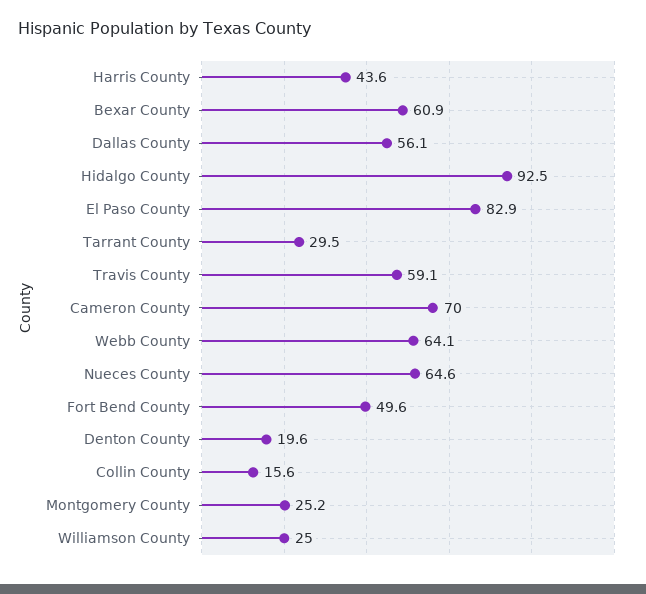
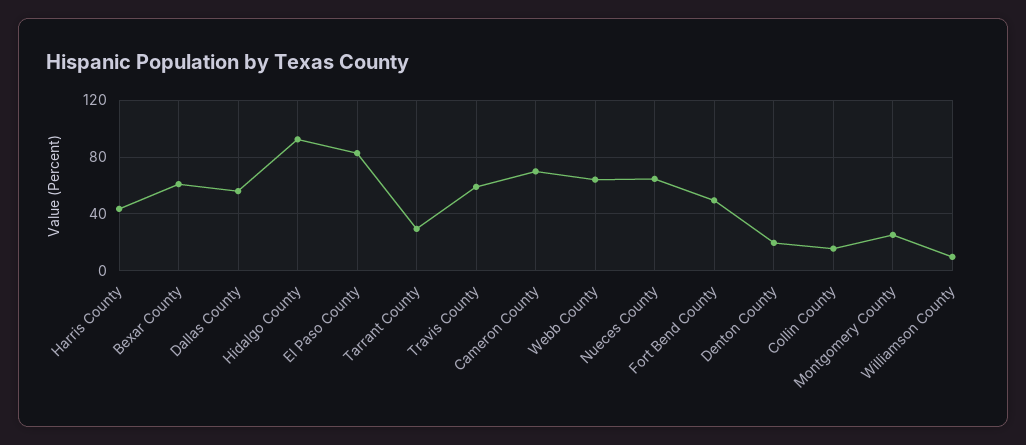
  {
    "Harris County": 43.6,
    "Bexar County": 60.9,
    "Dallas County": 56.1,
    "Hidalgo County": 92.5,
    "El Paso County": 82.9,
    "Tarrant County": 29.5,
    "Travis County": 59.1,
    "Cameron County": 70,
    "Webb County": 64.1,
    "Nueces County": 64.6,
    "Fort Bend County": 49.6,
    "Denton County": 19.6,
    "Collin County": 15.6,
    "Montgomery County": 25.2,
-   "Williamson County": 25
+   "Williamson County": 10
  }

